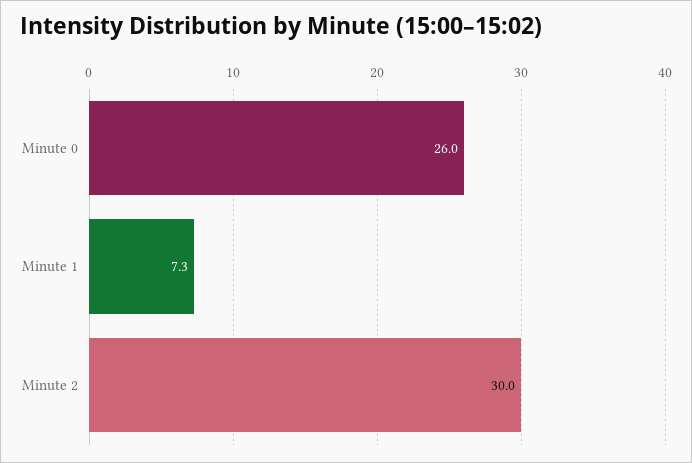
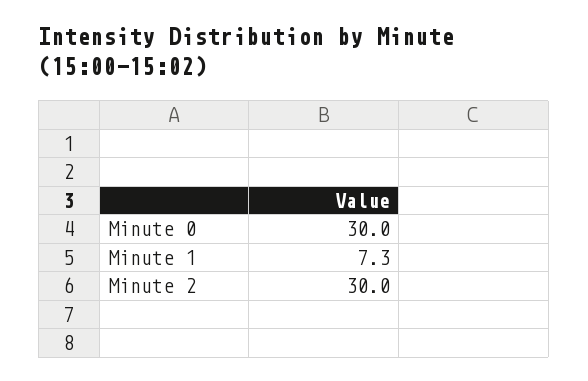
  {
-   "Minute 0": 26,
+   "Minute 0": 30,
    "Minute 1": 7.3,
    "Minute 2": 30
  }

